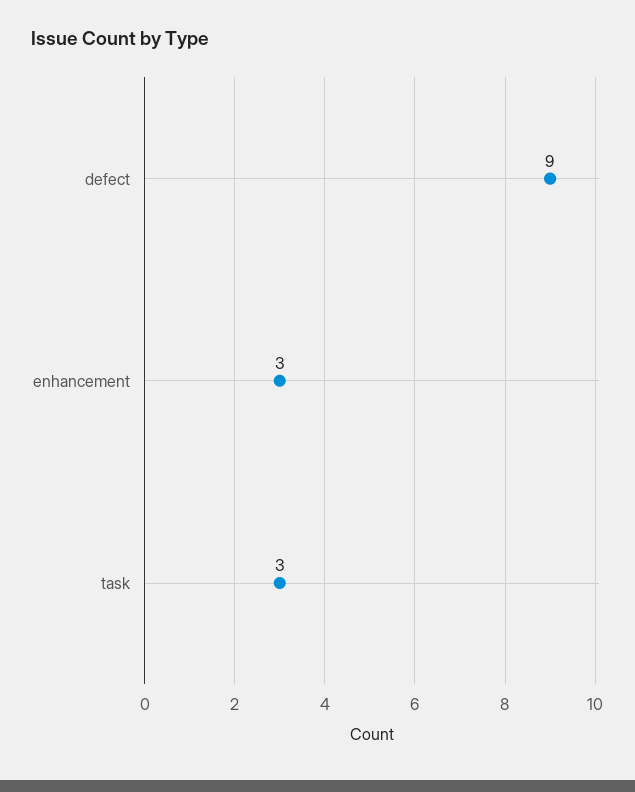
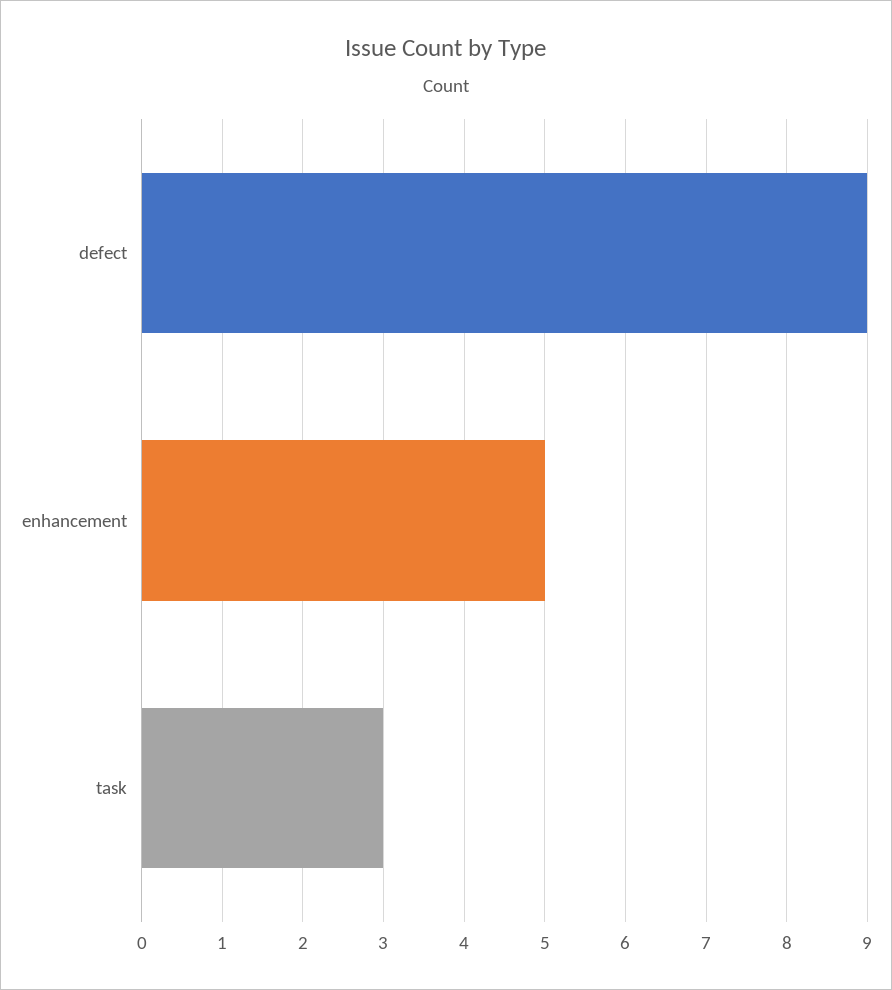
  {
    "defect": 9,
-   "enhancement": 3,
+   "enhancement": 5,
    "task": 3
  }

